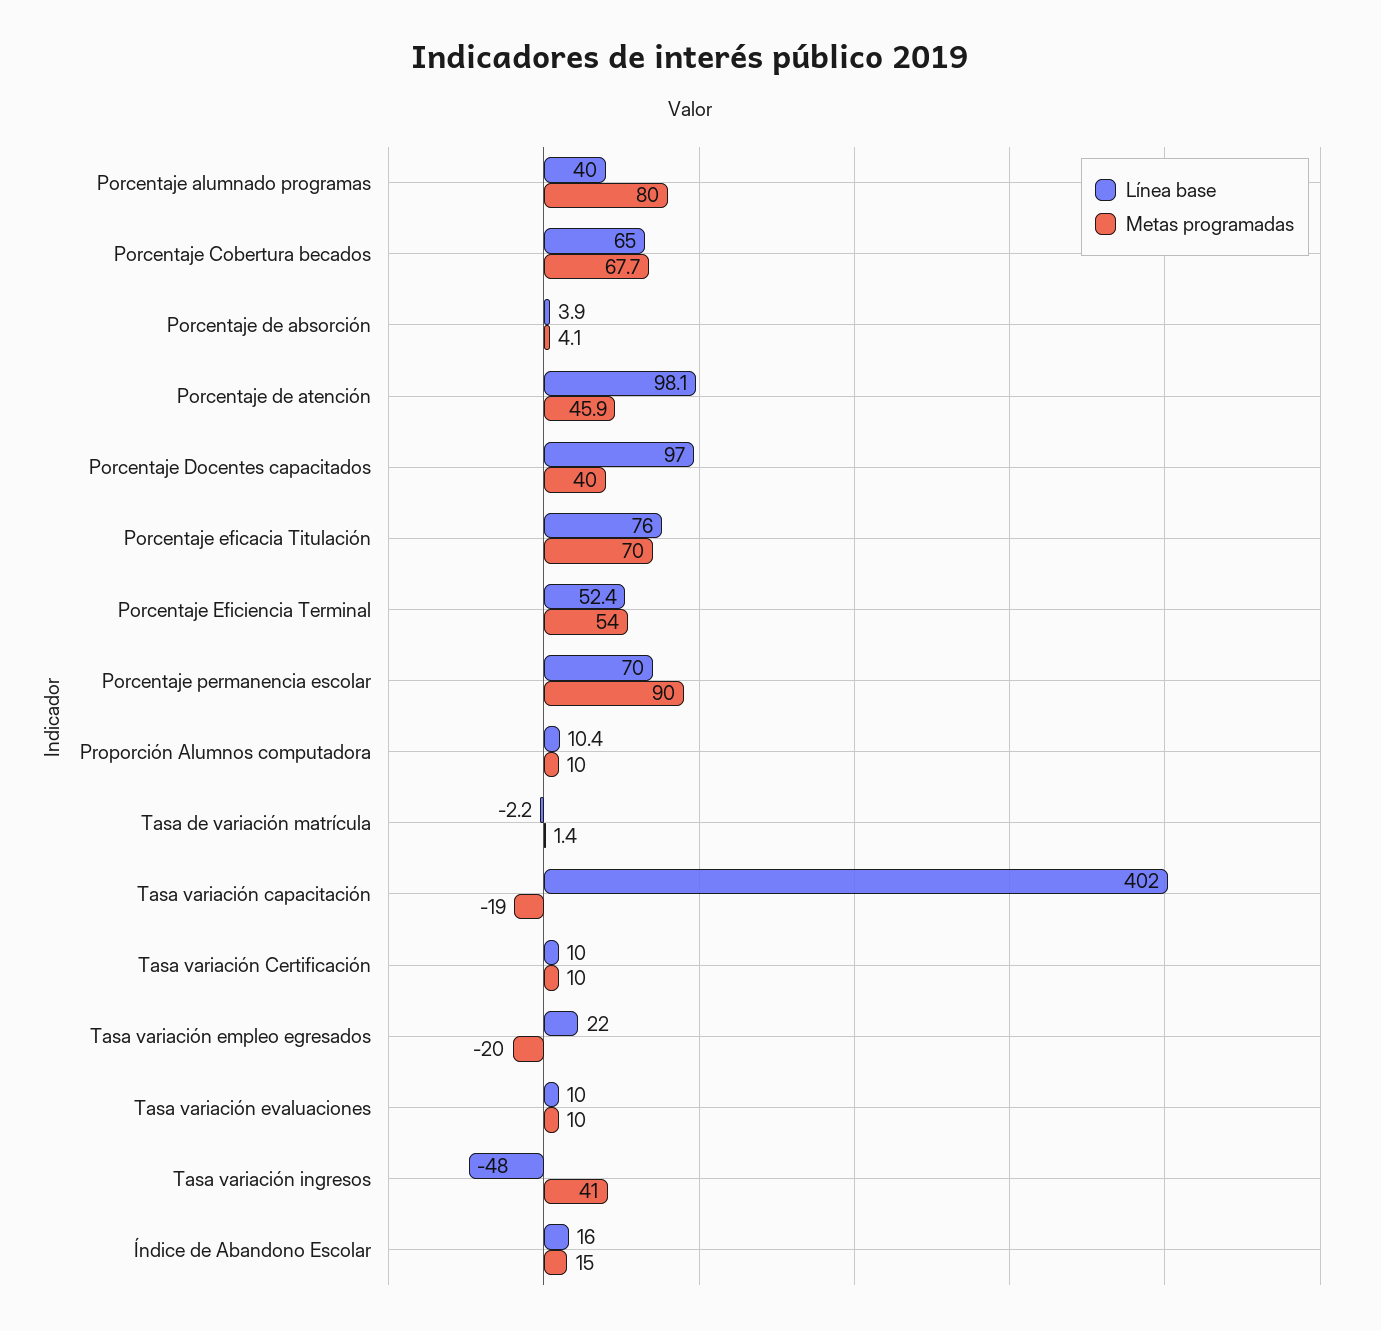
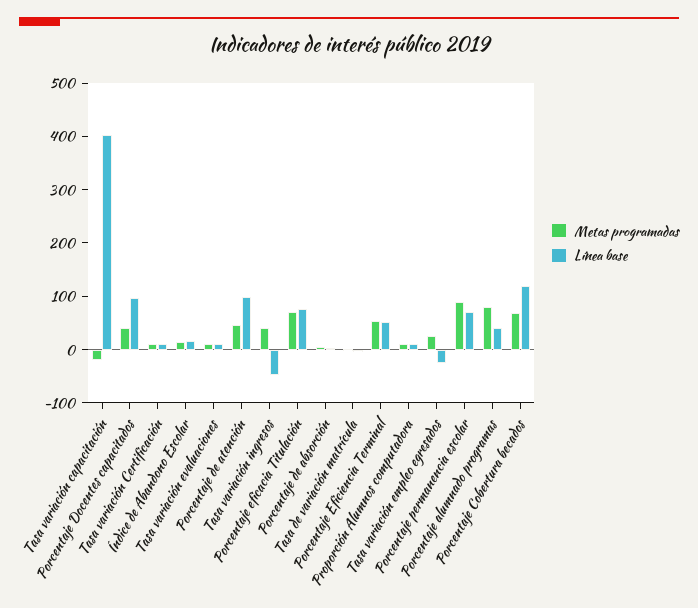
  {
    "Línea base": {
      "Porcentaje alumnado programas": 40,
-     "Porcentaje Cobertura becados": 65,
+     "Porcentaje Cobertura becados": 120,
      "Porcentaje de absorción": 3.9,
      "Porcentaje de atención": 98.1,
      "Porcentaje Docentes capacitados": 97,
      "Porcentaje eficacia Titulación": 76,
      "Porcentaje Eficiencia Terminal": 52.4,
      "Porcentaje permanencia escolar": 70,
      "Proporción Alumnos computadora": 10.4,
      "Tasa de variación matrícula": -2.2,
      "Tasa variación capacitación": 402,
      "Tasa variación Certificación": 10,
-     "Tasa variación empleo egresados": 22,
+     "Tasa variación empleo egresados": -20,
      "Tasa variación evaluaciones": 10,
      "Tasa variación ingresos": -48,
      "Índice de Abandono Escolar": 16
    },
    "Metas programadas": {
      "Porcentaje alumnado programas": 80,
      "Porcentaje Cobertura becados": 67.7,
      "Porcentaje de absorción": 4.1,
      "Porcentaje de atención": 45.9,
      "Porcentaje Docentes capacitados": 40,
      "Porcentaje eficacia Titulación": 70,
      "Porcentaje Eficiencia Terminal": 54,
      "Porcentaje permanencia escolar": 90,
      "Proporción Alumnos computadora": 10,
      "Tasa de variación matrícula": 1.4,
      "Tasa variación capacitación": -19,
      "Tasa variación Certificación": 10,
-     "Tasa variación empleo egresados": -20,
+     "Tasa variación empleo egresados": 20,
      "Tasa variación evaluaciones": 10,
      "Tasa variación ingresos": 41,
      "Índice de Abandono Escolar": 15
    }
  }

